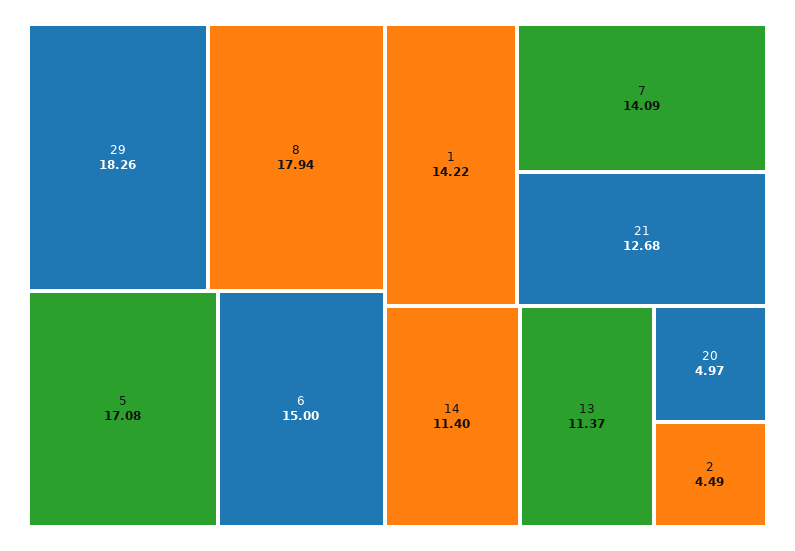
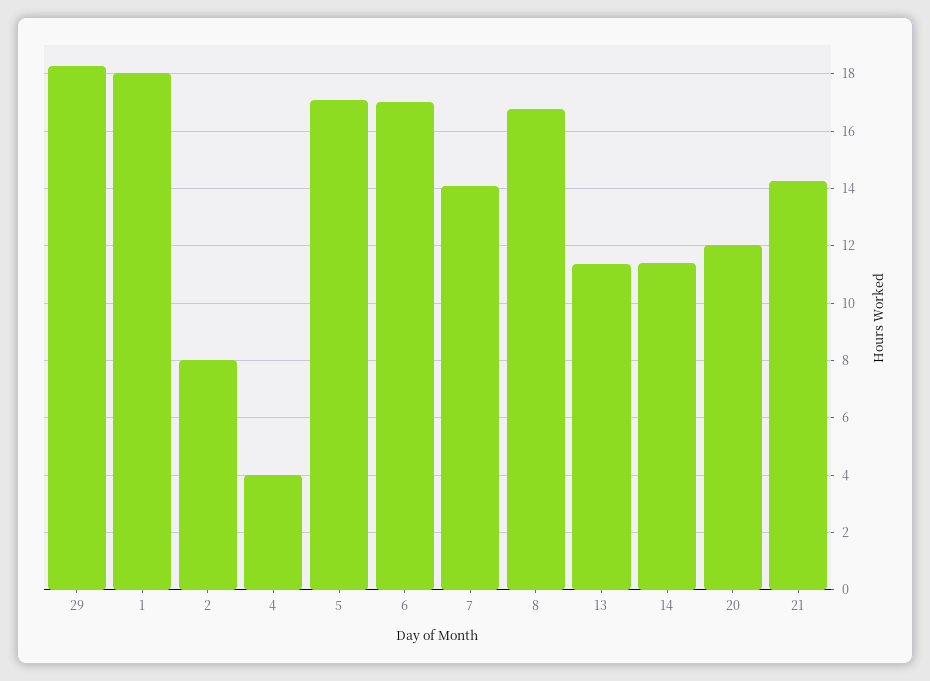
  {
    "29": 18.26,
-   "8": 17.94,
+   "8": 16.75,
    "5": 17.08,
-   "6": 15,
+   "6": 17,
-   "1": 14.22,
+   "1": 18,
    "7": 14.09,
-   "21": 12.68,
+   "21": 14.25,
    "14": 11.4,
    "13": 11.37,
-   "20": 4.97,
+   "20": 12,
-   "2": 4.49
+   "2": 8,
+   "4": 4
  }

